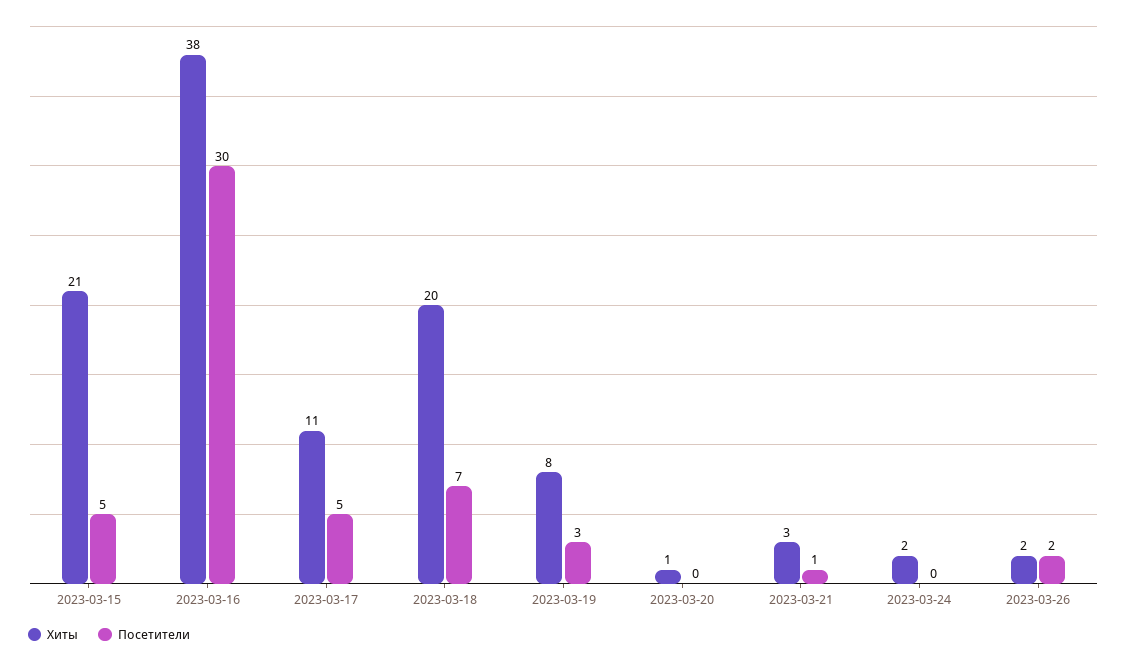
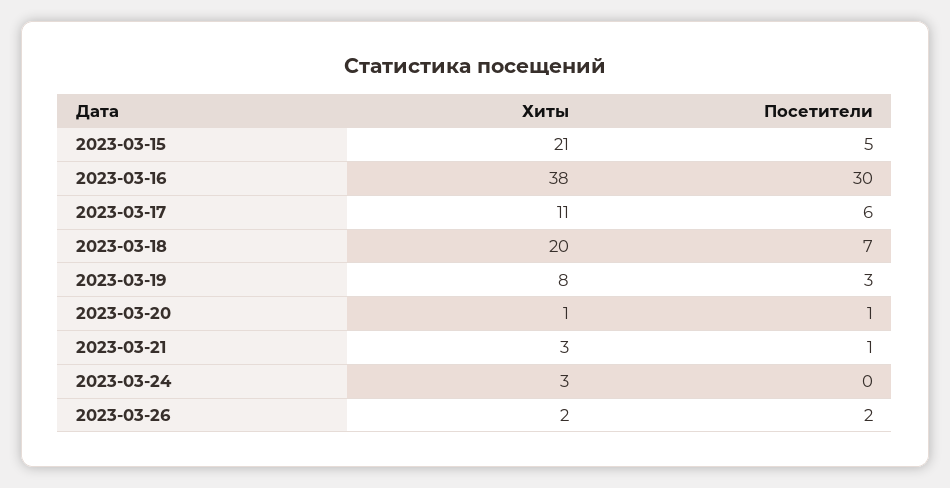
  {
    "Хиты": {
      "2023-03-15": 21,
      "2023-03-16": 38,
      "2023-03-17": 11,
      "2023-03-18": 20,
      "2023-03-19": 8,
      "2023-03-20": 1,
      "2023-03-21": 3,
-     "2023-03-24": 2,
+     "2023-03-24": 3,
      "2023-03-26": 2
    },
    "Посетители": {
      "2023-03-15": 5,
      "2023-03-16": 30,
-     "2023-03-17": 5,
+     "2023-03-17": 6,
      "2023-03-18": 7,
      "2023-03-19": 3,
-     "2023-03-20": 0,
+     "2023-03-20": 1,
      "2023-03-21": 1,
      "2023-03-24": 0,
      "2023-03-26": 2
    }
  }

